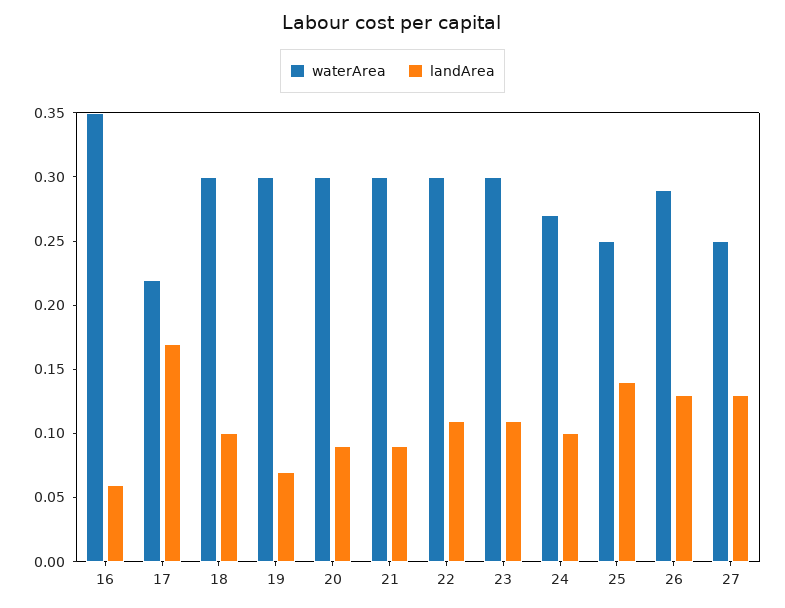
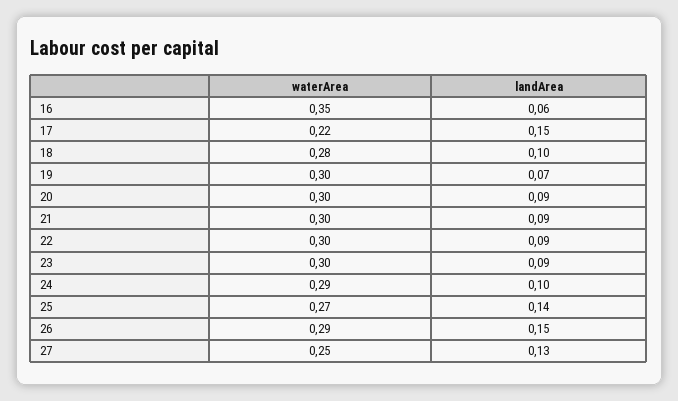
  {
    "waterArea": {
      "16": 0.35,
      "17": 0.22,
-     "18": 0.3,
+     "18": 0.28,
      "19": 0.3,
      "20": 0.3,
      "21": 0.3,
      "22": 0.3,
      "23": 0.3,
-     "24": 0.27,
+     "24": 0.29,
-     "25": 0.25,
+     "25": 0.27,
      "26": 0.29,
      "27": 0.25
    },
    "landArea": {
      "16": 0.06,
-     "17": 0.17,
+     "17": 0.15,
      "18": 0.1,
      "19": 0.07,
      "20": 0.09,
      "21": 0.09,
-     "22": 0.11,
+     "22": 0.09,
-     "23": 0.11,
+     "23": 0.09,
      "24": 0.1,
      "25": 0.14,
-     "26": 0.13,
+     "26": 0.15,
      "27": 0.13
    }
  }

